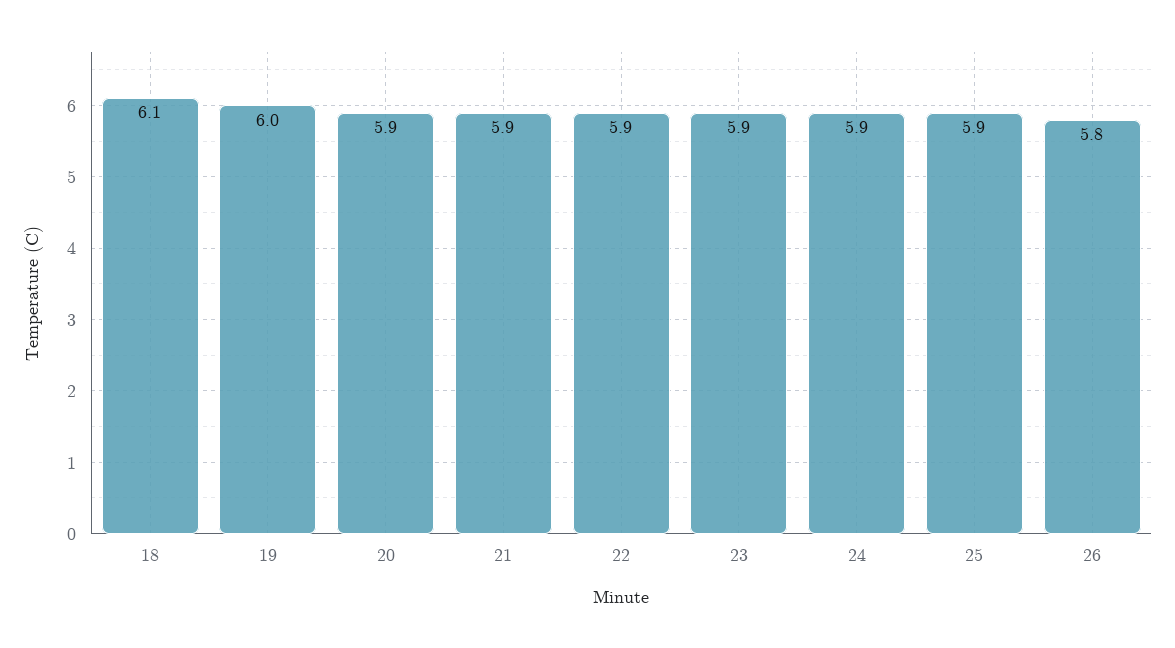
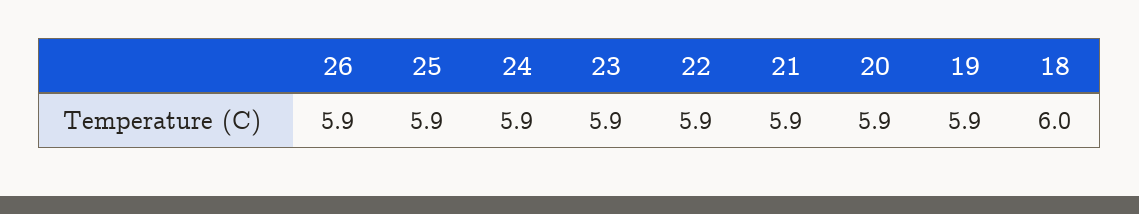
  {
-   "18": 6.1,
+   "18": 6,
-   "19": 6,
+   "19": 5.9,
    "20": 5.9,
    "21": 5.9,
    "22": 5.9,
    "23": 5.9,
    "24": 5.9,
    "25": 5.9,
-   "26": 5.8
+   "26": 5.9
  }

